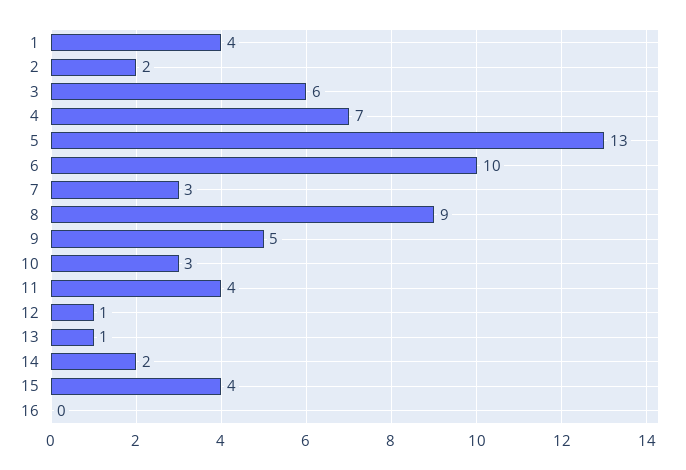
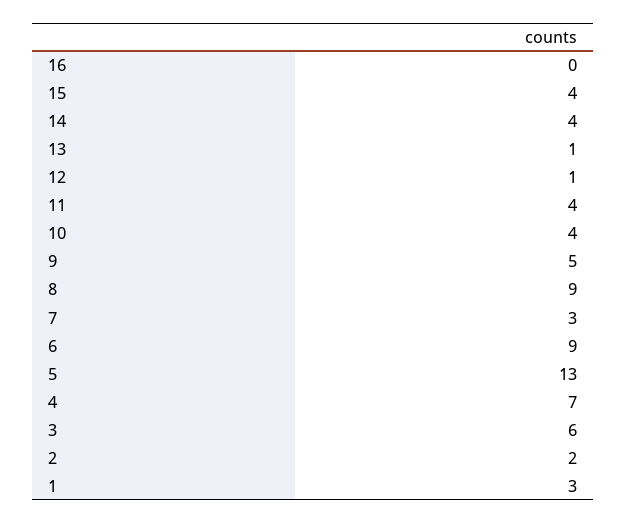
  {
-   "1": 4,
+   "1": 3,
    "2": 2,
    "3": 6,
    "4": 7,
    "5": 13,
-   "6": 10,
+   "6": 9,
    "7": 3,
    "8": 9,
    "9": 5,
-   "10": 3,
+   "10": 4,
    "11": 4,
    "12": 1,
    "13": 1,
-   "14": 2,
+   "14": 4,
    "15": 4,
    "16": 0
  }

